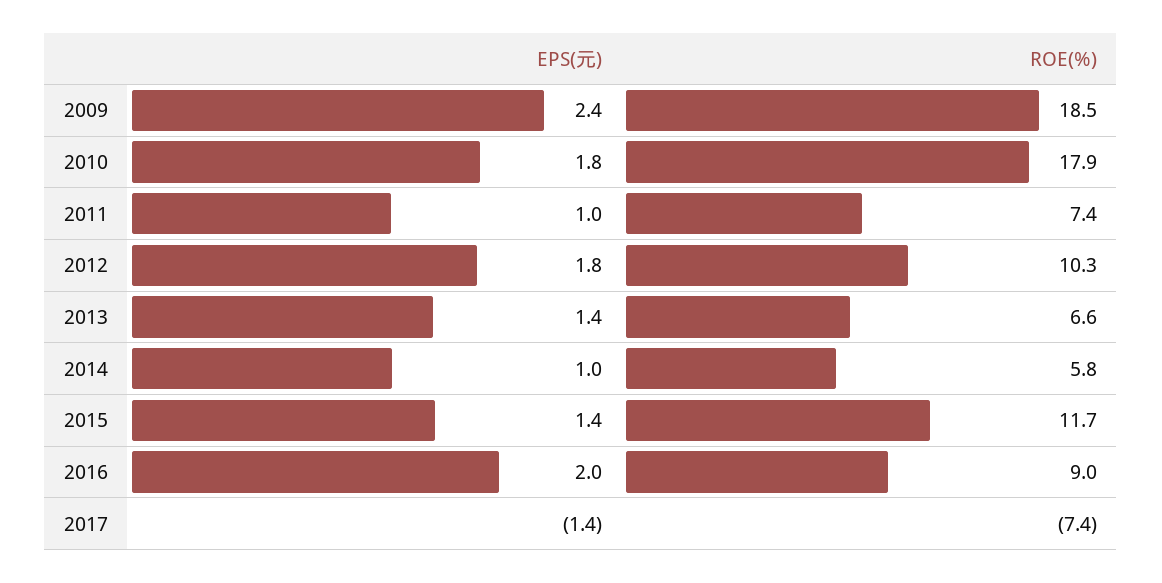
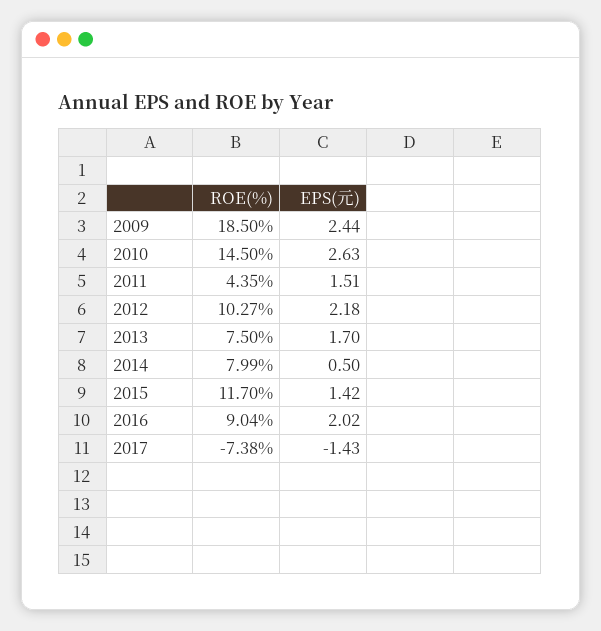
  {
    "EPS(元)": {
      "2009": 2.44,
-     "2010": 1.8,
+     "2010": 2.63,
-     "2011": 1,
+     "2011": 1.51,
-     "2012": 1.8,
+     "2012": 2.18,
-     "2013": 1.4,
+     "2013": 1.7,
-     "2014": 1,
+     "2014": 0.5,
      "2015": 1.42,
      "2016": 2.02,
      "2017": -1.43
    },
    "ROE(%)": {
      "2009": 18.5,
-     "2010": 17.9,
+     "2010": 14.5,
-     "2011": 7.4,
+     "2011": 4.35,
      "2012": 10.27,
-     "2013": 6.6,
+     "2013": 7.5,
-     "2014": 5.8,
+     "2014": 7.99,
      "2015": 11.7,
      "2016": 9.04,
      "2017": -7.38
    }
  }

